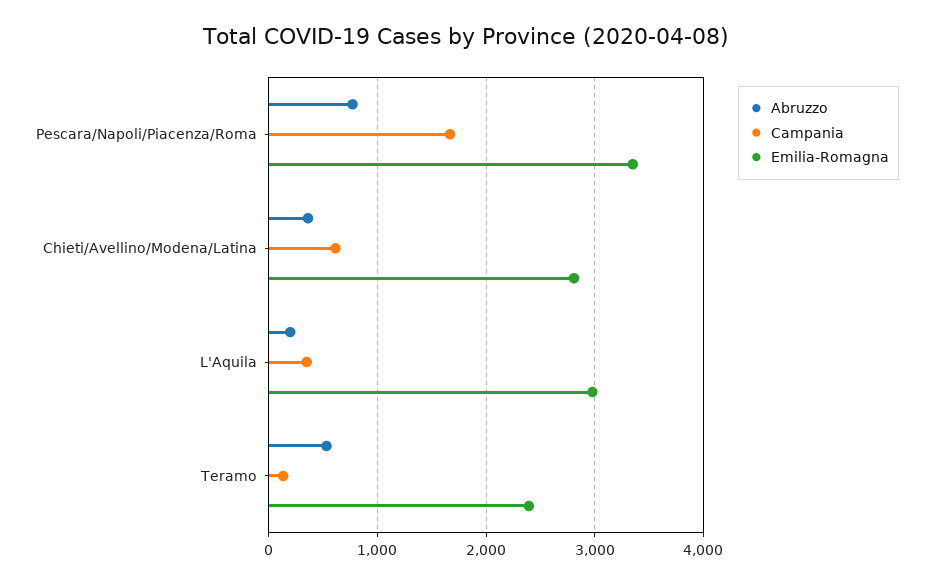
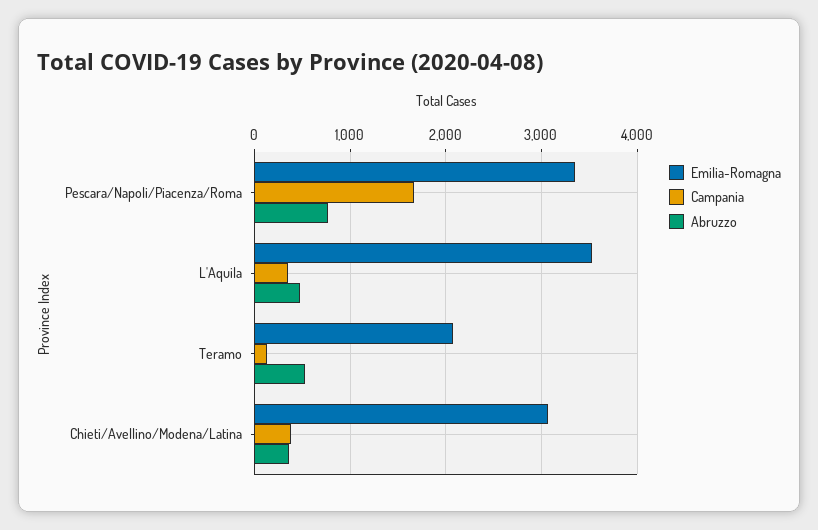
  {
    "Abruzzo": {
      "Pescara/Napoli/Piacenza/Roma": 800,
      "Chieti/Avellino/Modena/Latina": 400,
-     "L'Aquila": 200,
+     "L'Aquila": 500,
      "Teramo": 500
    },
    "Campania": {
      "Pescara/Napoli/Piacenza/Roma": 1700,
-     "Chieti/Avellino/Modena/Latina": 600,
+     "Chieti/Avellino/Modena/Latina": 400,
      "L'Aquila": 300,
      "Teramo": 100
    },
    "Emilia-Romagna": {
      "Pescara/Napoli/Piacenza/Roma": 3400,
-     "Chieti/Avellino/Modena/Latina": 2800,
+     "Chieti/Avellino/Modena/Latina": 3100,
-     "L'Aquila": 3000,
+     "L'Aquila": 3500,
-     "Teramo": 2400
+     "Teramo": 2100
    }
  }

